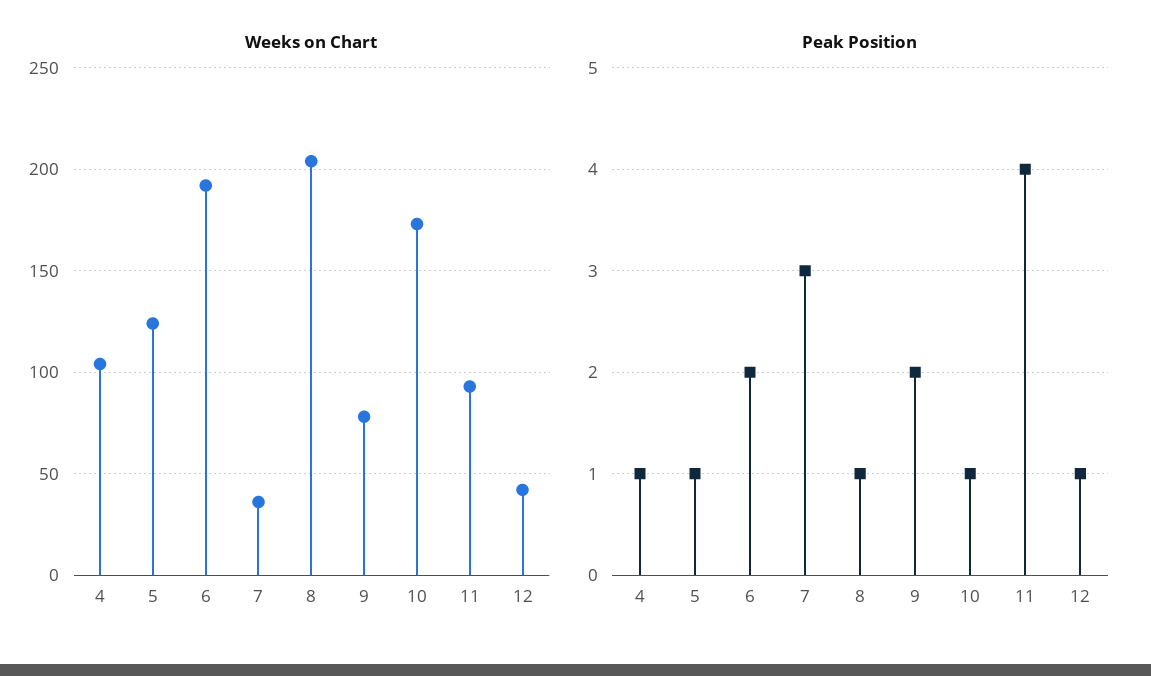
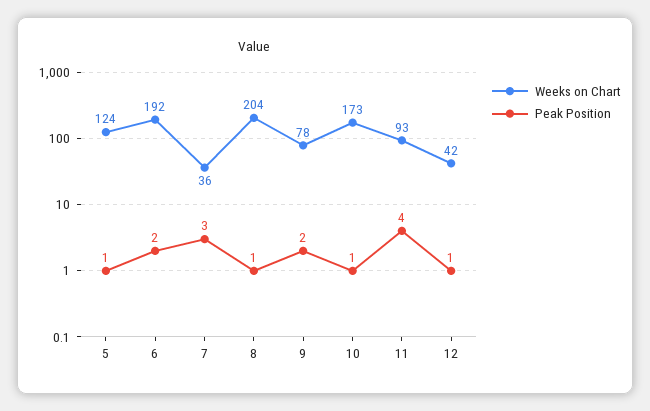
  {
    "Weeks on Chart": {
-     "4": 105,
      "5": 124,
      "6": 192,
      "7": 36,
      "8": 204,
      "9": 78,
      "10": 173,
      "11": 93,
      "12": 42
    },
    "Peak Position": {
-     "4": 1,
      "5": 1,
      "6": 2,
      "7": 3,
      "8": 1,
      "9": 2,
      "10": 1,
      "11": 4,
      "12": 1
    }
  }

